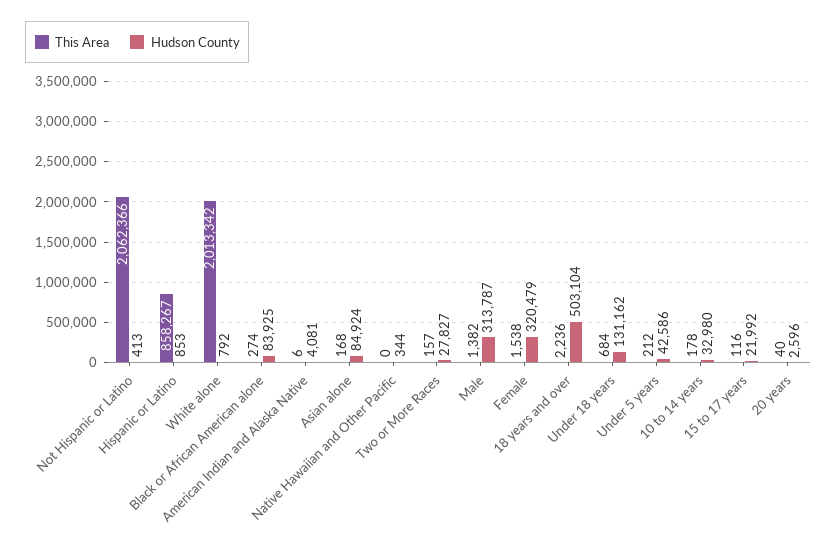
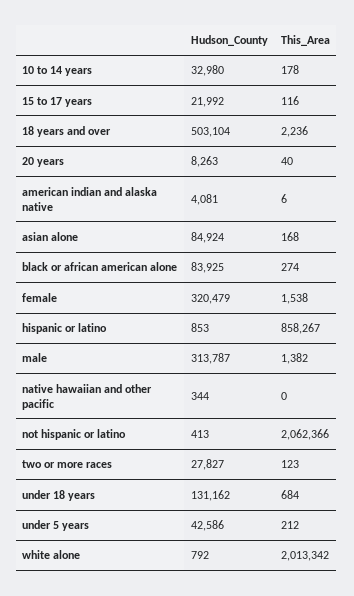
  {
    "This Area": {
      "Not Hispanic or Latino": 2062366,
      "Hispanic or Latino": 858267,
      "White alone": 2013342,
      "Black or African American alone": 274,
      "American Indian and Alaska Native": 6,
      "Asian alone": 168,
      "Native Hawaiian and Other Pacific": 0,
-     "Two or More Races": 157,
+     "Two or More Races": 123,
      "Male": 1382,
      "Female": 1538,
      "18 years and over": 2236,
      "Under 18 years": 684,
      "Under 5 years": 212,
      "10 to 14 years": 178,
      "15 to 17 years": 116,
      "20 years": 40
    },
    "Hudson County": {
      "Not Hispanic or Latino": 413,
      "Hispanic or Latino": 853,
      "White alone": 792,
      "Black or African American alone": 83925,
      "American Indian and Alaska Native": 4081,
      "Asian alone": 84924,
      "Native Hawaiian and Other Pacific": 344,
      "Two or More Races": 27827,
      "Male": 313787,
      "Female": 320479,
      "18 years and over": 503104,
      "Under 18 years": 131162,
      "Under 5 years": 42586,
      "10 to 14 years": 32980,
      "15 to 17 years": 21992,
-     "20 years": 2596
+     "20 years": 8263
    }
  }

